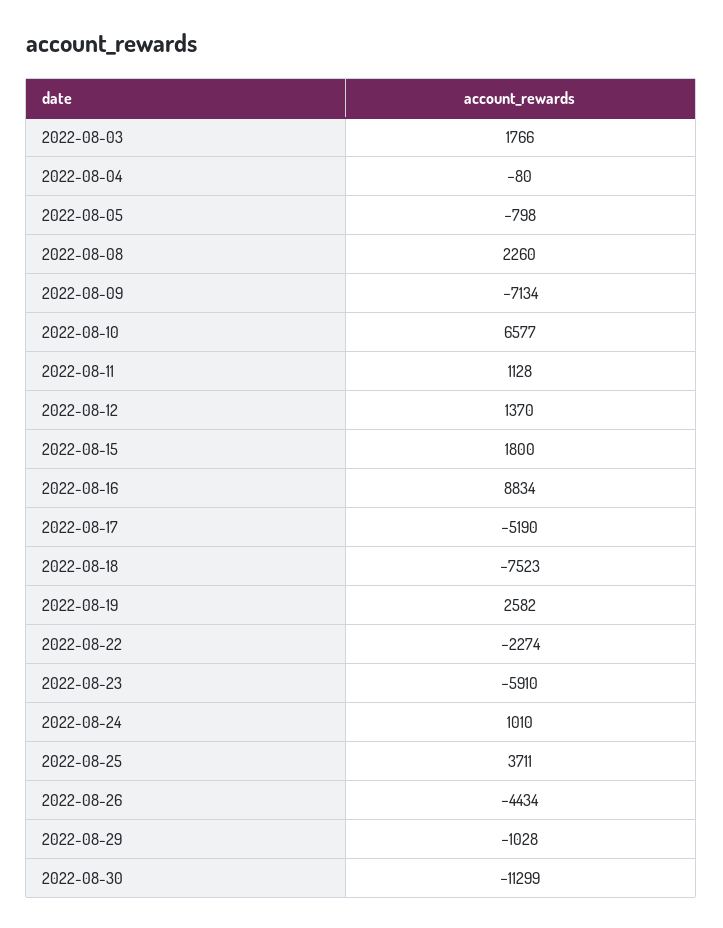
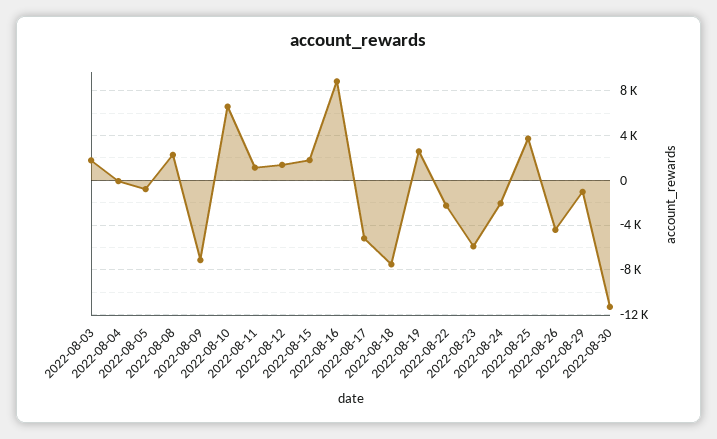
  {
    "2022-08-03": 1766,
    "2022-08-04": -80,
    "2022-08-05": -798,
    "2022-08-08": 2260,
    "2022-08-09": -7134,
    "2022-08-10": 6577,
    "2022-08-11": 1128,
    "2022-08-12": 1370,
    "2022-08-15": 1800,
    "2022-08-16": 8834,
    "2022-08-17": -5190,
    "2022-08-18": -7523,
    "2022-08-19": 2582,
    "2022-08-22": -2274,
    "2022-08-23": -5910,
-   "2022-08-24": 1010,
+   "2022-08-24": -2000,
    "2022-08-25": 3711,
    "2022-08-26": -4434,
    "2022-08-29": -1028,
    "2022-08-30": -11299
  }

